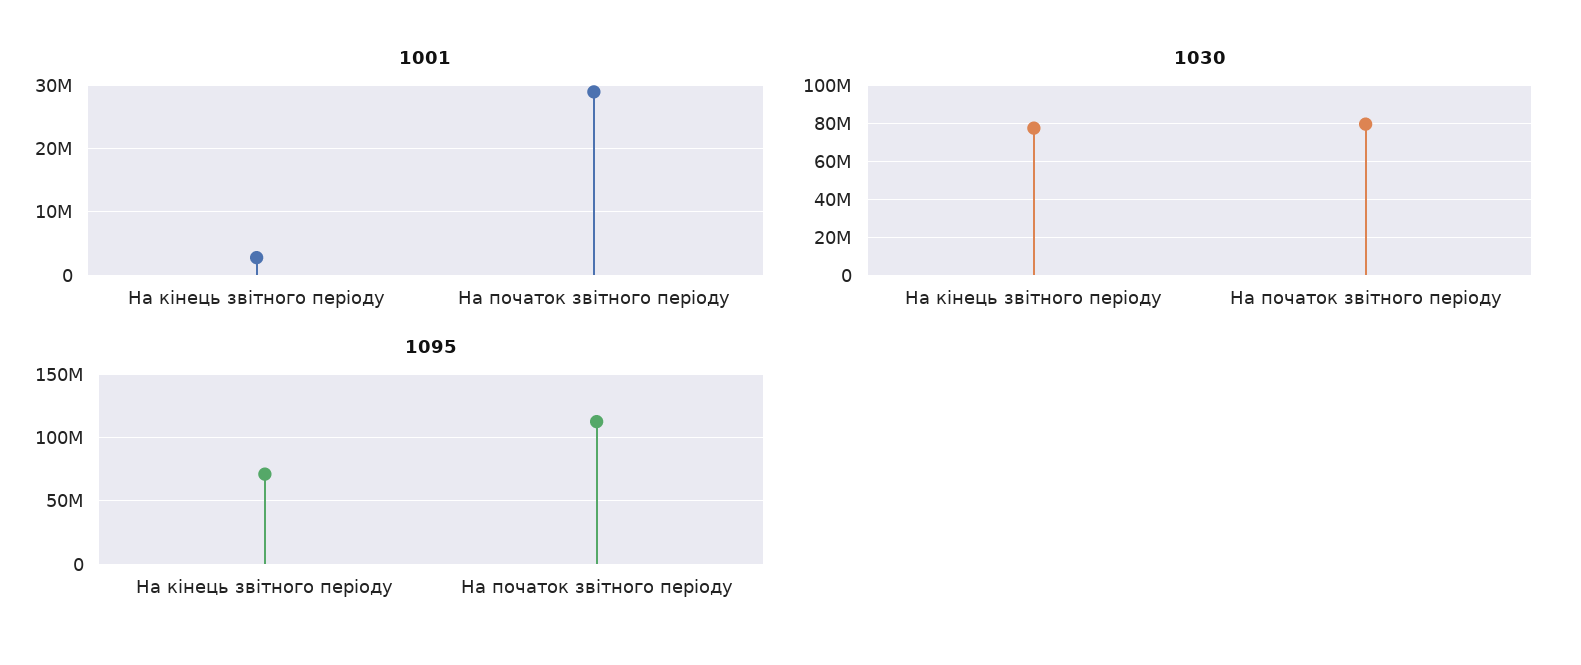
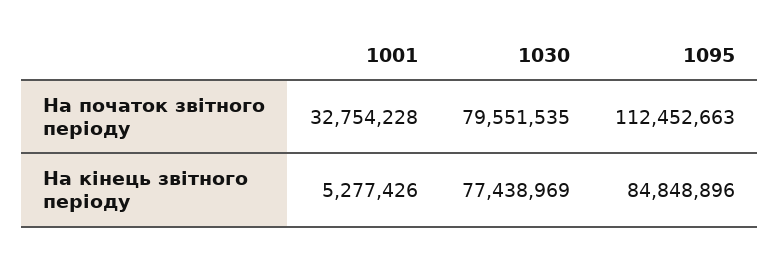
  {
    "1001": {
-     "На кінець звітного періоду": 3000000,
+     "На кінець звітного періоду": 5277426,
-     "На початок звітного періоду": 29000000
+     "На початок звітного періоду": 32754228
    },
    "1030": {
      "На кінець звітного періоду": 77438969,
      "На початок звітного періоду": 79551535
    },
    "1095": {
-     "На кінець звітного періоду": 70000000,
+     "На кінець звітного періоду": 84848896,
      "На початок звітного періоду": 112452663
    }
  }

